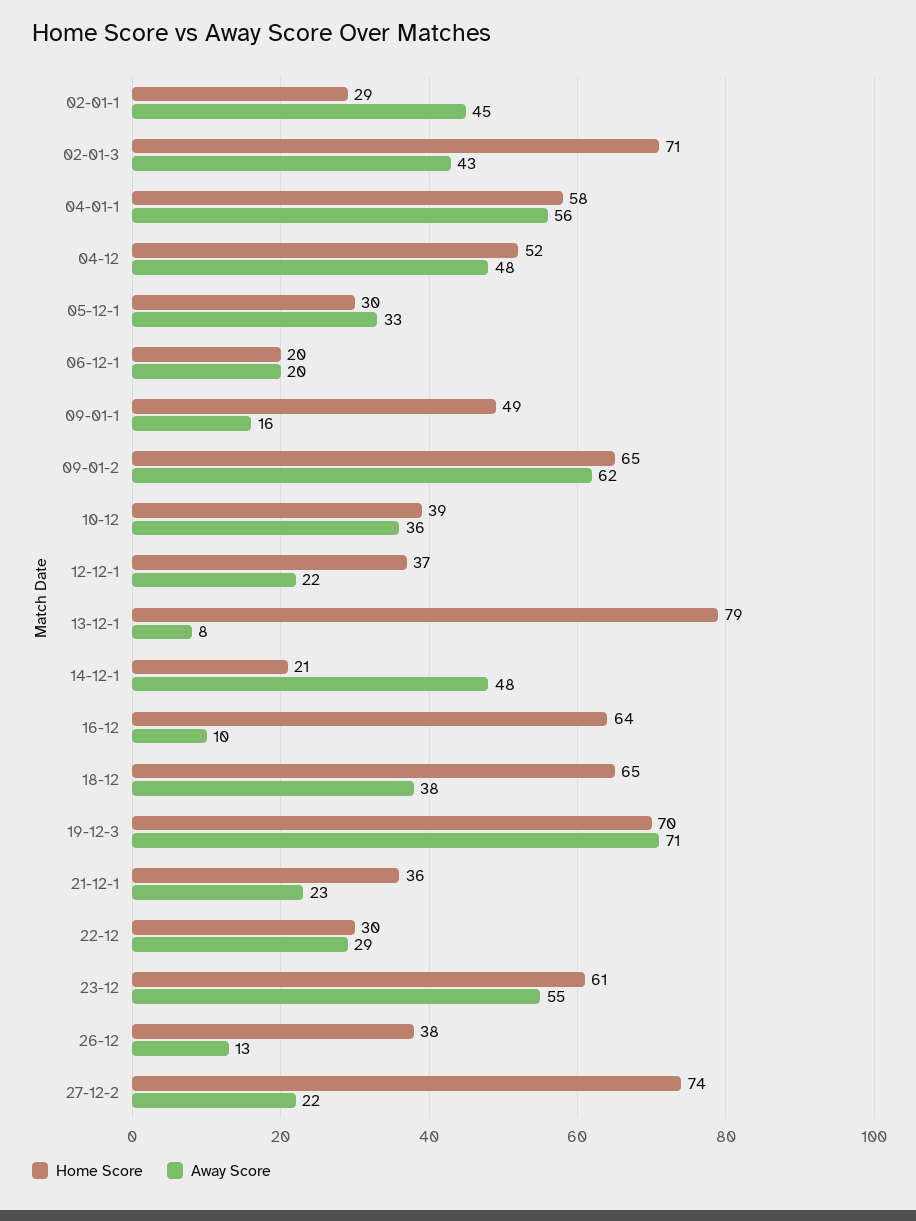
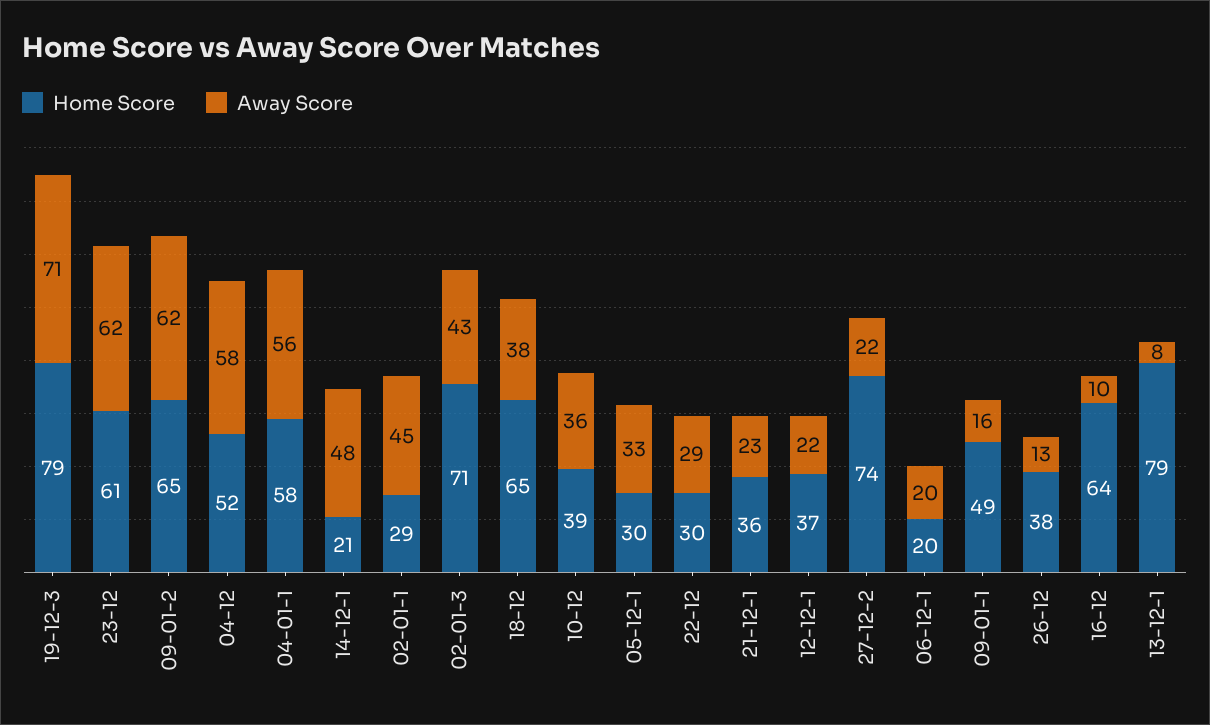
  {
    "Home Score": {
      "02-01-1": 29,
      "02-01-3": 71,
      "04-01-1": 58,
      "04-12": 52,
      "05-12-1": 30,
      "06-12-1": 20,
      "09-01-1": 49,
      "09-01-2": 65,
      "10-12": 39,
      "12-12-1": 37,
      "13-12-1": 79,
      "14-12-1": 21,
      "16-12": 64,
      "18-12": 65,
-     "19-12-3": 70,
+     "19-12-3": 79,
      "21-12-1": 36,
      "22-12": 30,
      "23-12": 61,
      "26-12": 38,
      "27-12-2": 74
    },
    "Away Score": {
      "02-01-1": 45,
      "02-01-3": 43,
      "04-01-1": 56,
-     "04-12": 48,
+     "04-12": 58,
      "05-12-1": 33,
      "06-12-1": 20,
      "09-01-1": 16,
      "09-01-2": 62,
      "10-12": 36,
      "12-12-1": 22,
      "13-12-1": 8,
      "14-12-1": 48,
      "16-12": 10,
      "18-12": 38,
      "19-12-3": 71,
      "21-12-1": 23,
      "22-12": 29,
-     "23-12": 55,
+     "23-12": 62,
      "26-12": 13,
      "27-12-2": 22
    }
  }

